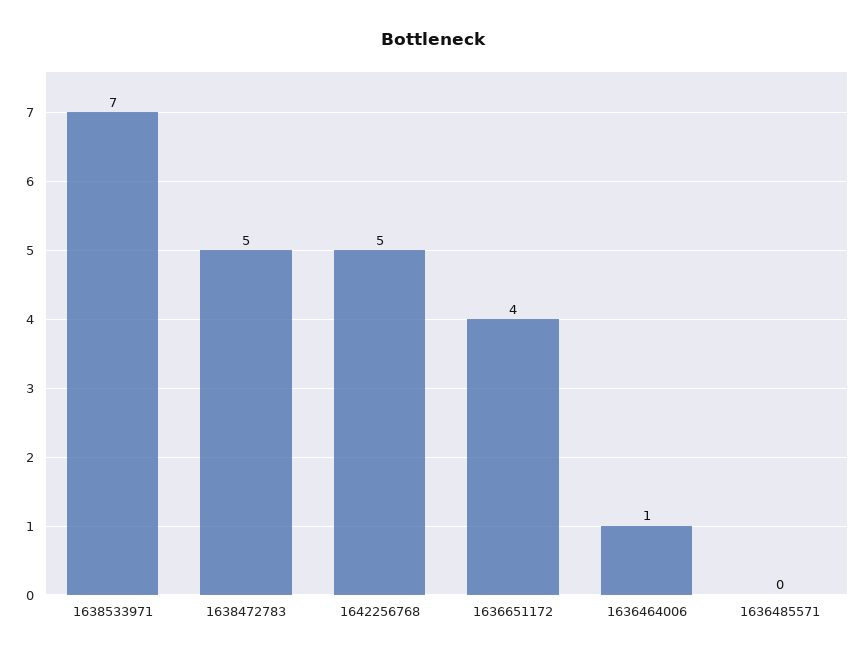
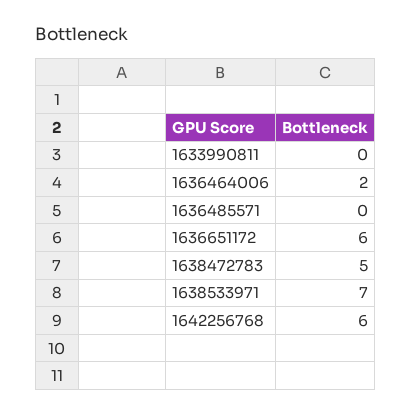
  {
    "1638533971": 7,
    "1638472783": 5,
-   "1642256768": 5,
+   "1642256768": 6,
-   "1636651172": 4,
+   "1636651172": 6,
-   "1636464006": 1,
+   "1636464006": 2,
-   "1636485571": 0
+   "1636485571": 0,
+   "1633990811": 0
  }

